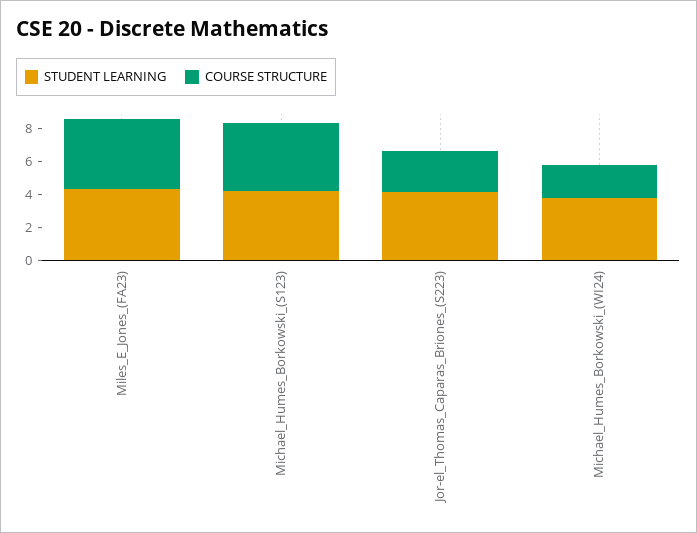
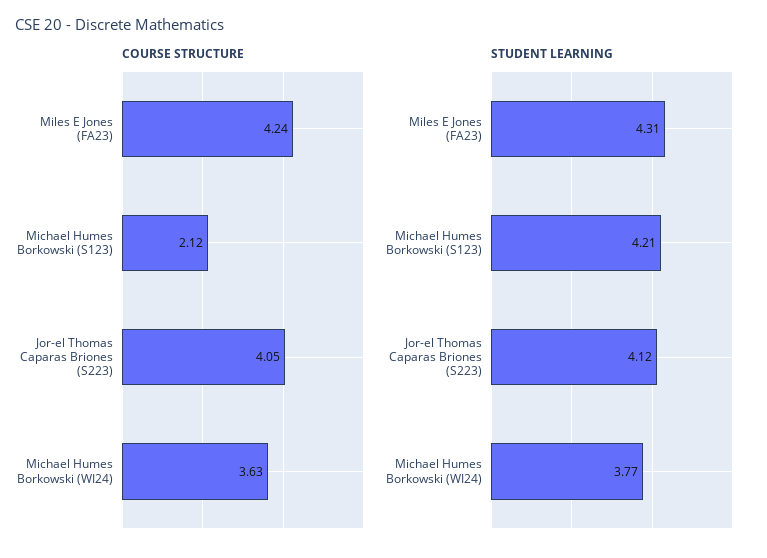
  {
    "STUDENT LEARNING": {
      "Miles_E_Jones_(FA23)": 4.31,
      "Michael_Humes_Borkowski_(S123)": 4.21,
      "Jor-el_Thomas_Caparas_Briones_(S223)": 4.12,
      "Michael_Humes_Borkowski_(WI24)": 3.77
    },
    "COURSE STRUCTURE": {
      "Miles_E_Jones_(FA23)": 4.24,
-     "Michael_Humes_Borkowski_(S123)": 4,
+     "Michael_Humes_Borkowski_(S123)": 2.12,
-     "Jor-el_Thomas_Caparas_Briones_(S223)": 2.5,
+     "Jor-el_Thomas_Caparas_Briones_(S223)": 4.05,
-     "Michael_Humes_Borkowski_(WI24)": 2
+     "Michael_Humes_Borkowski_(WI24)": 3.63
    }
  }

